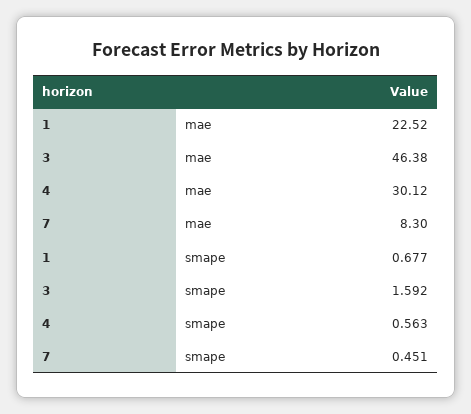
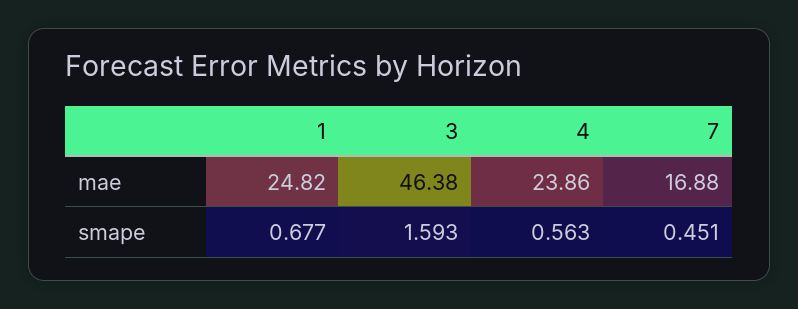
  {
    "1": {
-     "mae": 22.52,
+     "mae": 24.82,
      "smape": 0.677
    },
    "3": {
      "mae": 46.38,
-     "smape": 1.592
+     "smape": 1.593
    },
    "4": {
-     "mae": 30.12,
+     "mae": 23.86,
      "smape": 0.563
    },
    "7": {
-     "mae": 8.3,
+     "mae": 16.88,
      "smape": 0.451
    }
  }

